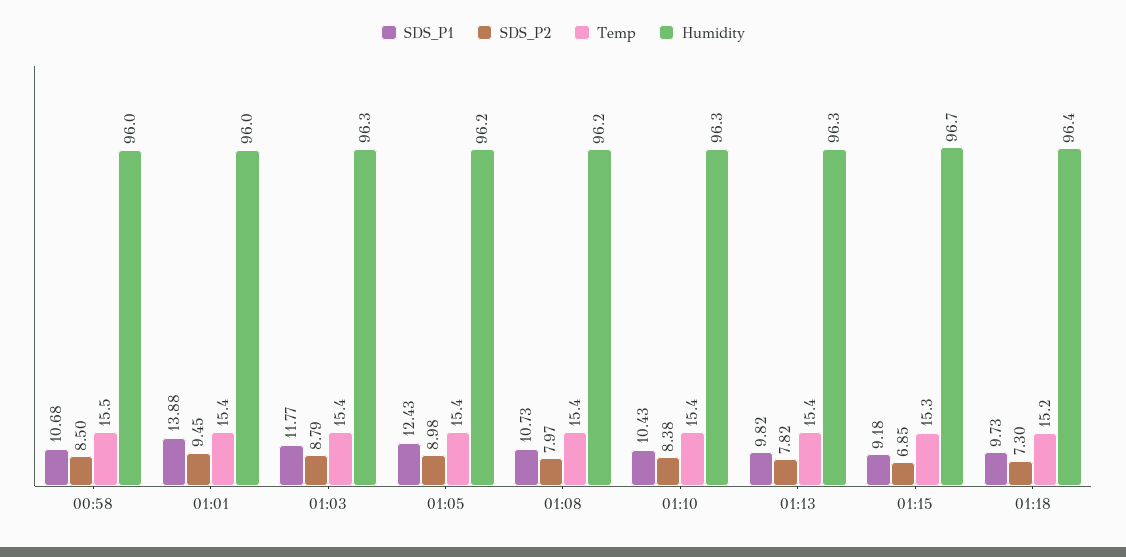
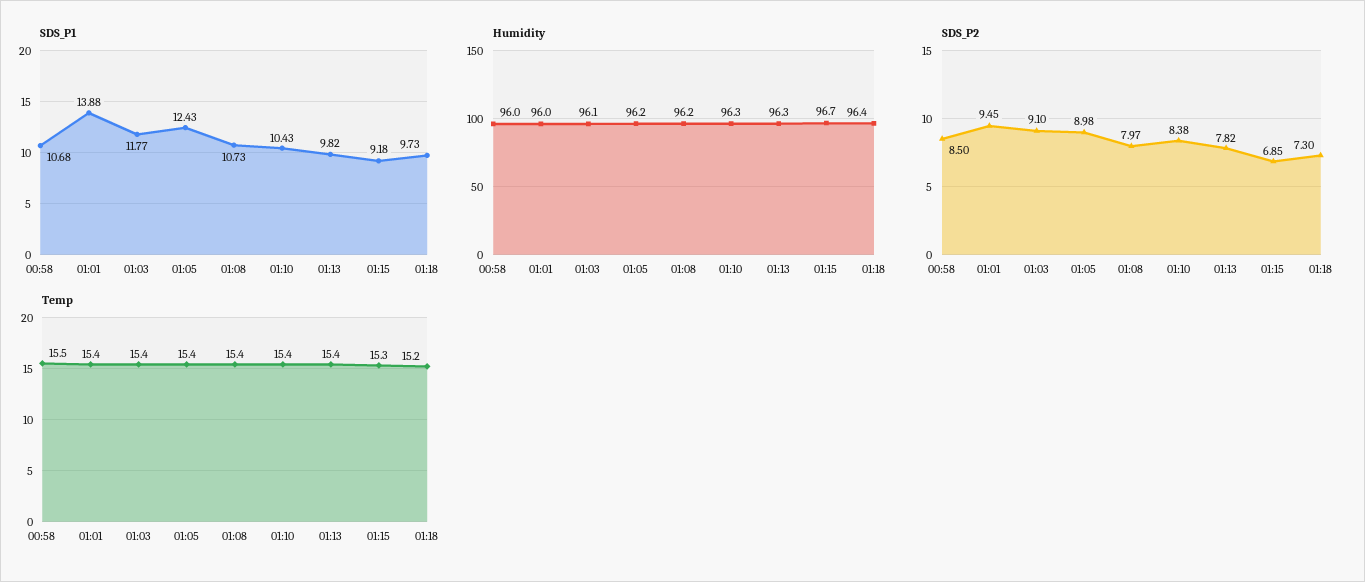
  {
    "SDS_P1": {
      "00:58": 10.68,
      "01:01": 13.88,
      "01:03": 11.77,
      "01:05": 12.43,
      "01:08": 10.73,
      "01:10": 10.43,
      "01:13": 9.82,
      "01:15": 9.18,
      "01:18": 9.73
    },
    "SDS_P2": {
      "00:58": 8.5,
      "01:01": 9.45,
-     "01:03": 8.79,
+     "01:03": 9.1,
      "01:05": 8.98,
      "01:08": 7.97,
      "01:10": 8.38,
      "01:13": 7.82,
      "01:15": 6.85,
      "01:18": 7.3
    },
    "Temp": {
      "00:58": 15.5,
      "01:01": 15.4,
      "01:03": 15.4,
      "01:05": 15.4,
      "01:08": 15.4,
      "01:10": 15.4,
      "01:13": 15.4,
      "01:15": 15.3,
      "01:18": 15.2
    },
    "Humidity": {
      "00:58": 96,
      "01:01": 96,
-     "01:03": 96.3,
+     "01:03": 96.1,
      "01:05": 96.2,
      "01:08": 96.2,
      "01:10": 96.3,
      "01:13": 96.3,
      "01:15": 96.7,
      "01:18": 96.4
    }
  }

